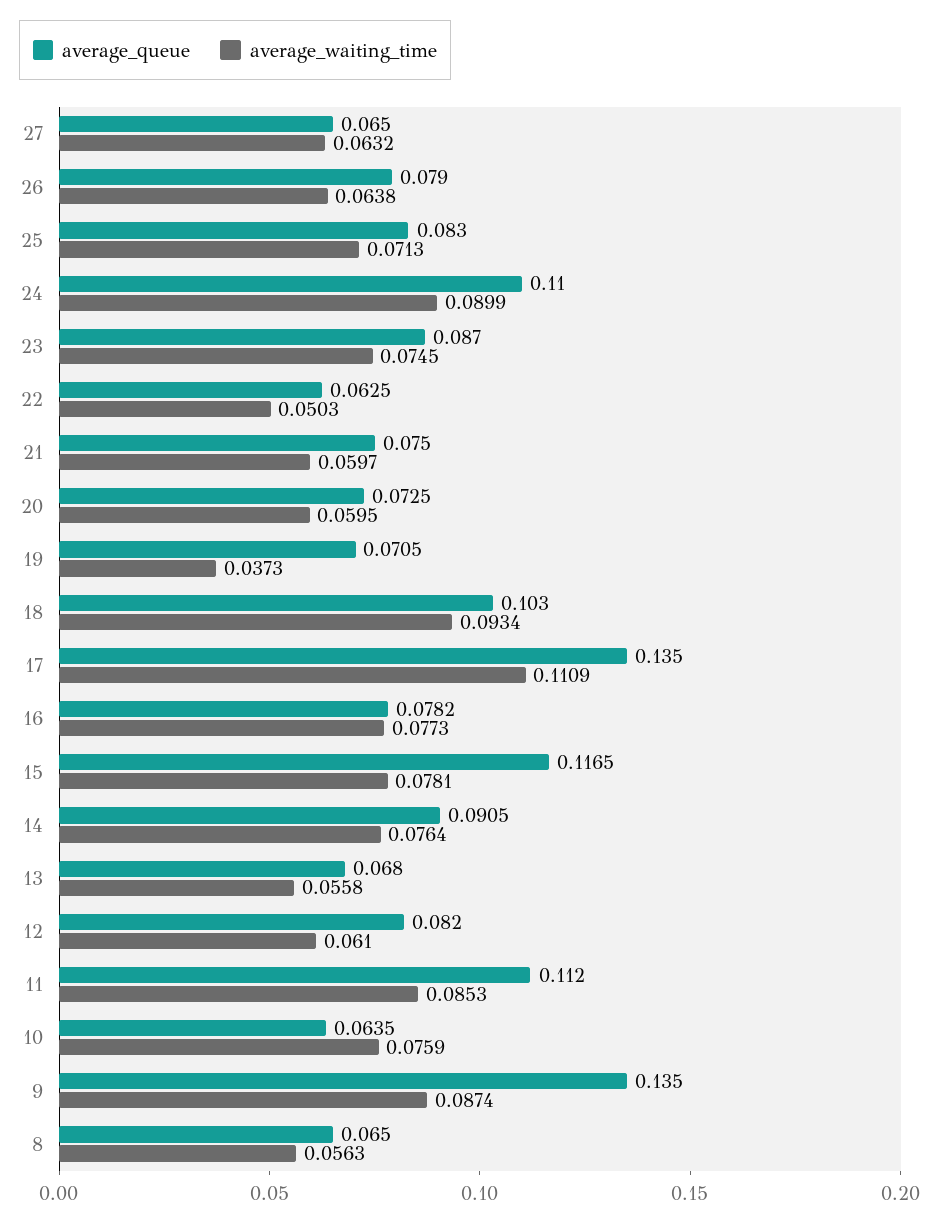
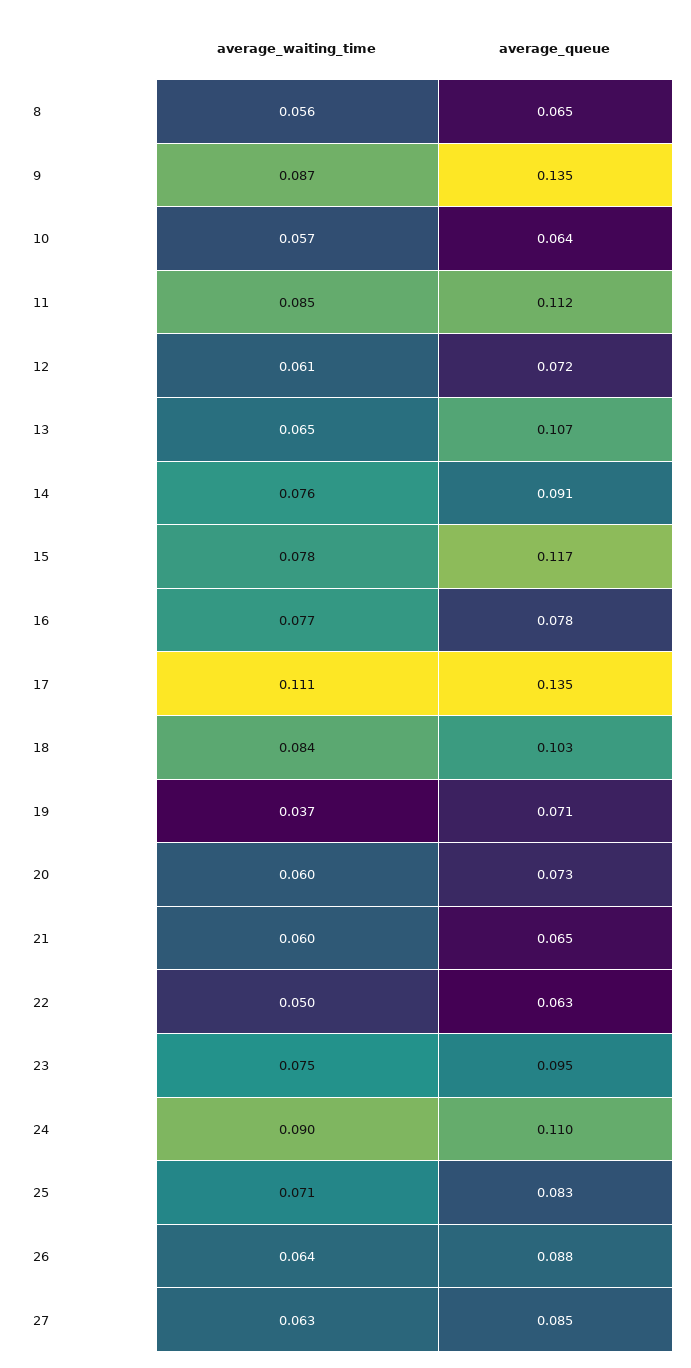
  {
    "average_queue": {
-     "27": 0.065,
+     "27": 0.085,
-     "26": 0.079,
+     "26": 0.088,
      "25": 0.083,
      "24": 0.11,
-     "23": 0.087,
+     "23": 0.095,
      "22": 0.0625,
-     "21": 0.075,
+     "21": 0.065,
      "20": 0.0725,
      "19": 0.0705,
      "18": 0.103,
      "17": 0.135,
      "16": 0.0782,
      "15": 0.1165,
      "14": 0.0905,
-     "13": 0.068,
+     "13": 0.107,
-     "12": 0.082,
+     "12": 0.072,
      "11": 0.112,
      "10": 0.0635,
      "9": 0.135,
      "8": 0.065
    },
    "average_waiting_time": {
      "27": 0.0632,
      "26": 0.0638,
      "25": 0.0713,
      "24": 0.0899,
      "23": 0.0745,
      "22": 0.0503,
      "21": 0.0597,
      "20": 0.0595,
      "19": 0.0373,
-     "18": 0.0934,
+     "18": 0.084,
      "17": 0.1109,
      "16": 0.0773,
      "15": 0.0781,
      "14": 0.0764,
-     "13": 0.0558,
+     "13": 0.065,
      "12": 0.061,
      "11": 0.0853,
-     "10": 0.0759,
+     "10": 0.057,
      "9": 0.0874,
      "8": 0.0563
    }
  }

